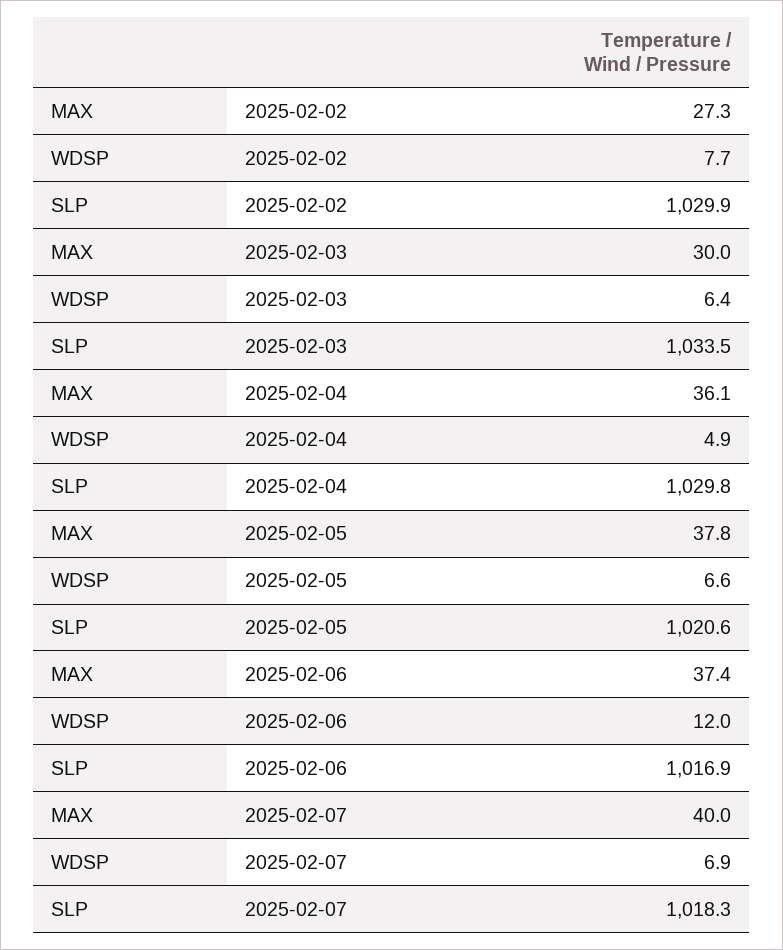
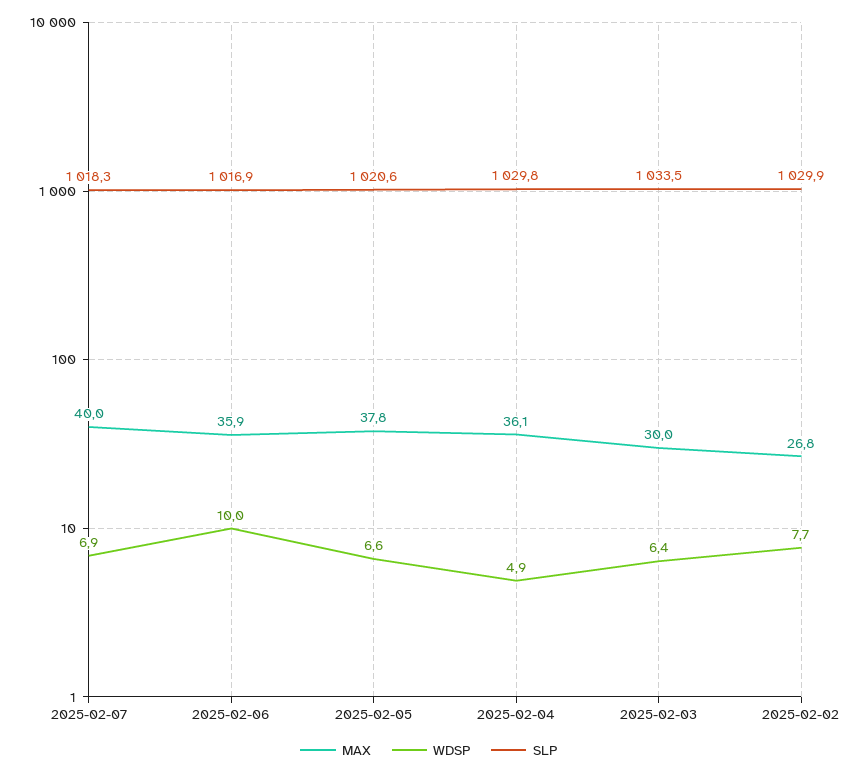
  {
    "MAX": {
-     "2025-02-02": 27.3,
+     "2025-02-02": 26.8,
      "2025-02-03": 30,
      "2025-02-04": 36.1,
      "2025-02-05": 37.8,
-     "2025-02-06": 37.4,
+     "2025-02-06": 35.9,
      "2025-02-07": 40
    },
    "WDSP": {
      "2025-02-02": 7.7,
      "2025-02-03": 6.4,
      "2025-02-04": 4.9,
      "2025-02-05": 6.6,
-     "2025-02-06": 12,
+     "2025-02-06": 10,
      "2025-02-07": 6.9
    },
    "SLP": {
      "2025-02-02": 1029.9,
      "2025-02-03": 1033.5,
      "2025-02-04": 1029.8,
      "2025-02-05": 1020.6,
      "2025-02-06": 1016.9,
      "2025-02-07": 1018.3
    }
  }

